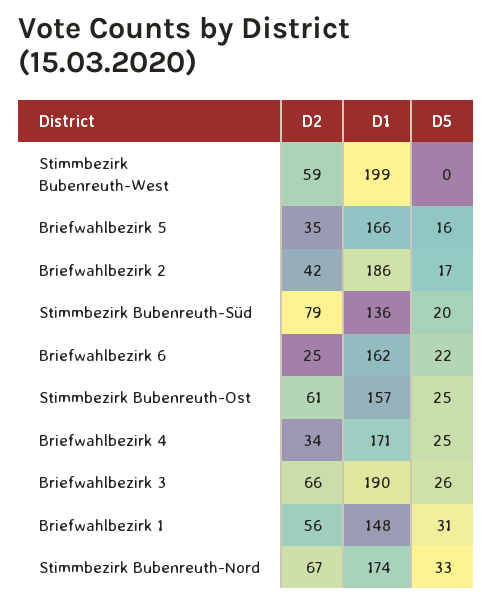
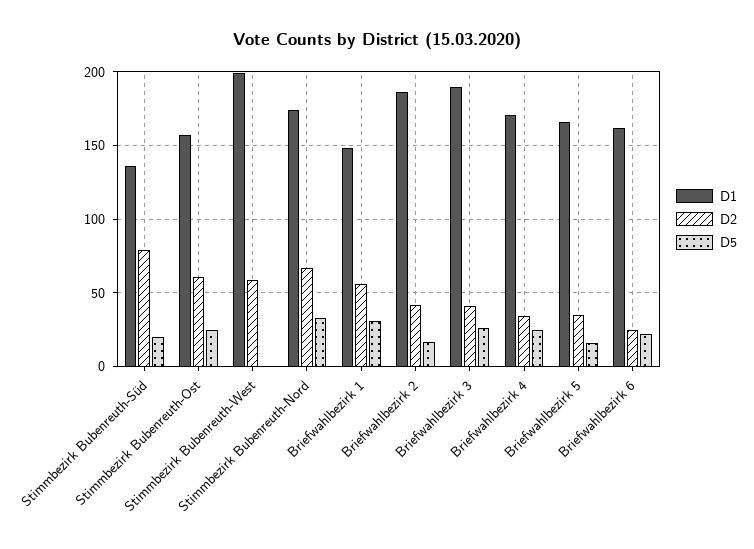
  {
    "D2": {
      "Stimmbezirk Bubenreuth-West": 59,
      "Briefwahlbezirk 5": 35,
      "Briefwahlbezirk 2": 42,
      "Stimmbezirk Bubenreuth-Süd": 79,
      "Briefwahlbezirk 6": 25,
      "Stimmbezirk Bubenreuth-Ost": 61,
      "Briefwahlbezirk 4": 34,
-     "Briefwahlbezirk 3": 66,
+     "Briefwahlbezirk 3": 40,
      "Briefwahlbezirk 1": 56,
      "Stimmbezirk Bubenreuth-Nord": 67
    },
    "D1": {
      "Stimmbezirk Bubenreuth-West": 199,
      "Briefwahlbezirk 5": 166,
      "Briefwahlbezirk 2": 186,
      "Stimmbezirk Bubenreuth-Süd": 136,
      "Briefwahlbezirk 6": 162,
      "Stimmbezirk Bubenreuth-Ost": 157,
      "Briefwahlbezirk 4": 171,
      "Briefwahlbezirk 3": 190,
      "Briefwahlbezirk 1": 148,
      "Stimmbezirk Bubenreuth-Nord": 174
    },
    "D5": {
      "Stimmbezirk Bubenreuth-West": 0,
      "Briefwahlbezirk 5": 16,
      "Briefwahlbezirk 2": 17,
      "Stimmbezirk Bubenreuth-Süd": 20,
      "Briefwahlbezirk 6": 22,
      "Stimmbezirk Bubenreuth-Ost": 25,
      "Briefwahlbezirk 4": 25,
      "Briefwahlbezirk 3": 26,
      "Briefwahlbezirk 1": 31,
      "Stimmbezirk Bubenreuth-Nord": 33
    }
  }

